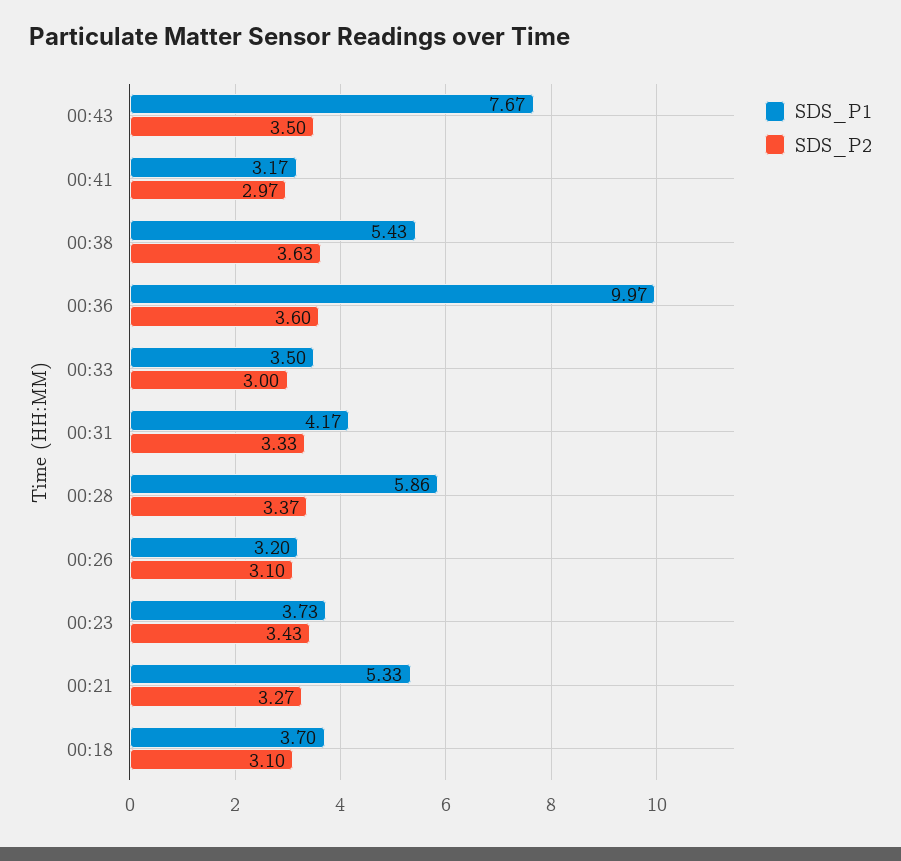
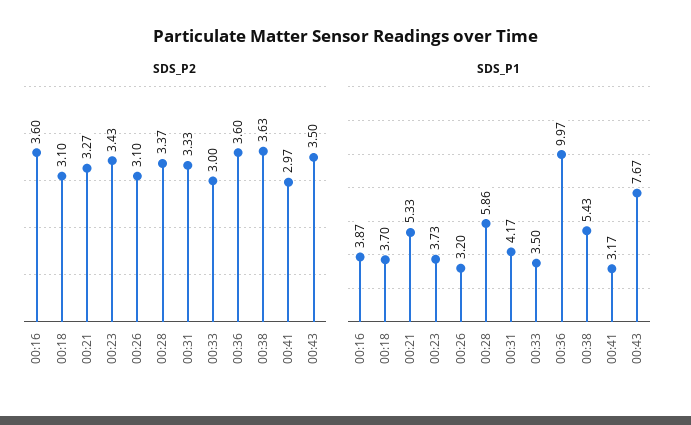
  {
    "SDS_P1": {
      "00:43": 7.67,
      "00:41": 3.17,
      "00:38": 5.43,
      "00:36": 9.97,
      "00:33": 3.5,
      "00:31": 4.17,
      "00:28": 5.86,
      "00:26": 3.2,
      "00:23": 3.73,
      "00:21": 5.33,
-     "00:18": 3.7
+     "00:18": 3.7,
+     "00:16": 3.87
    },
    "SDS_P2": {
      "00:43": 3.5,
      "00:41": 2.97,
      "00:38": 3.63,
      "00:36": 3.6,
      "00:33": 3,
      "00:31": 3.33,
      "00:28": 3.37,
      "00:26": 3.1,
      "00:23": 3.43,
      "00:21": 3.27,
-     "00:18": 3.1
+     "00:18": 3.1,
+     "00:16": 3.6
    }
  }

